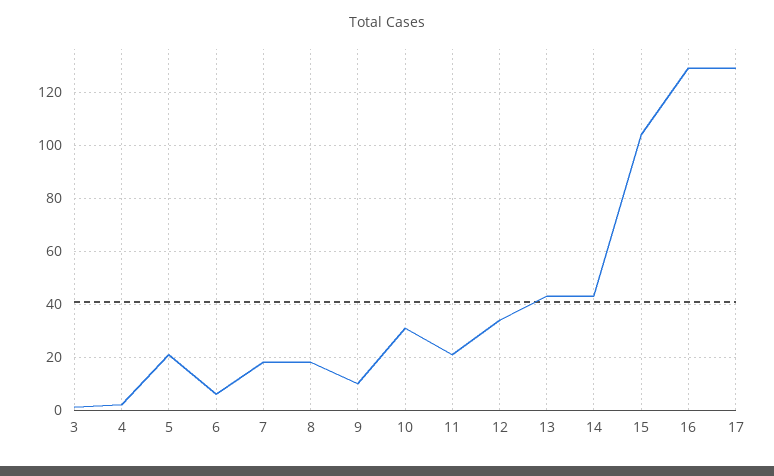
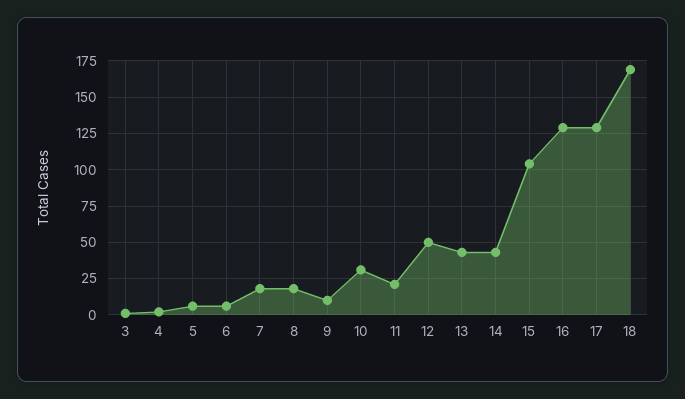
  {
    "3": 0,
    "4": 0,
-   "5": 20,
+   "5": 5,
    "6": 5,
    "7": 20,
    "8": 20,
    "9": 10,
    "10": 30,
    "11": 20,
-   "12": 35,
+   "12": 50,
    "13": 45,
    "14": 45,
    "15": 105,
    "16": 130,
-   "17": 130
+   "17": 130,
+   "18": 170
  }

